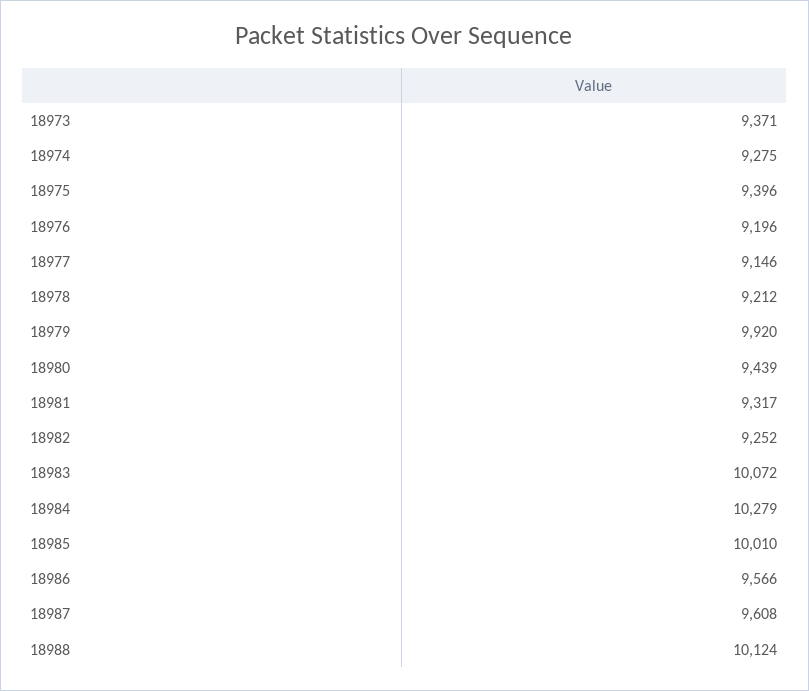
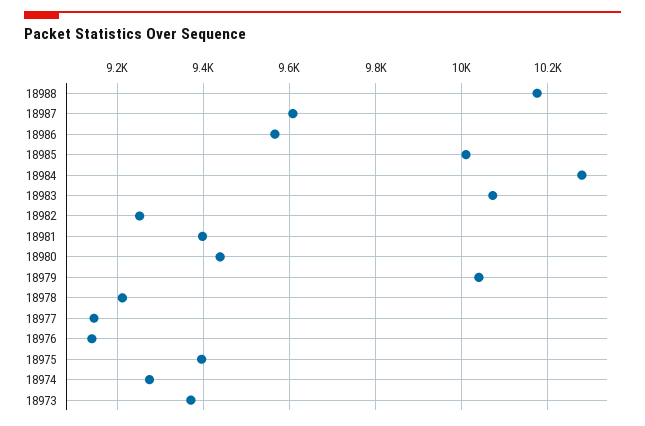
  {
    "18973": 9371,
    "18974": 9275,
    "18975": 9396,
-   "18976": 9196,
+   "18976": 9140,
    "18977": 9146,
    "18978": 9212,
-   "18979": 9920,
+   "18979": 10040,
    "18980": 9439,
-   "18981": 9317,
+   "18981": 9400,
    "18982": 9252,
    "18983": 10072,
    "18984": 10279,
    "18985": 10010,
    "18986": 9566,
    "18987": 9608,
-   "18988": 10124
+   "18988": 10180
  }

